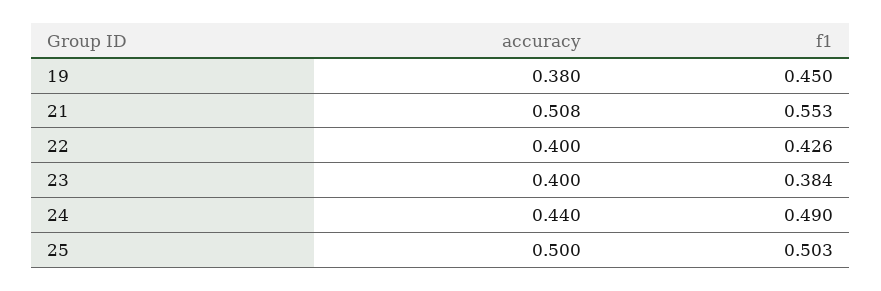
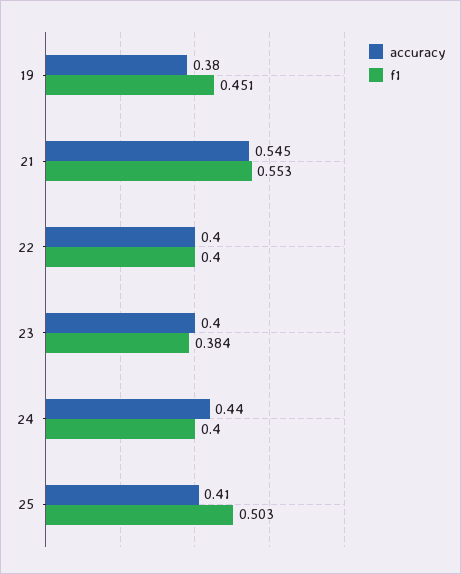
  {
    "accuracy": {
      "19": 0.38,
-     "21": 0.508,
+     "21": 0.545,
      "22": 0.4,
      "23": 0.4,
      "24": 0.44,
-     "25": 0.5
+     "25": 0.41
    },
    "f1": {
-     "19": 0.45,
+     "19": 0.451,
      "21": 0.553,
-     "22": 0.426,
+     "22": 0.4,
      "23": 0.384,
-     "24": 0.49,
+     "24": 0.4,
      "25": 0.503
    }
  }

